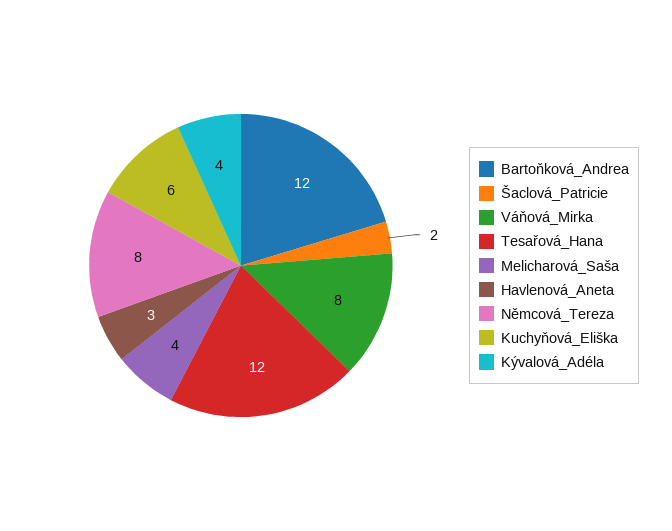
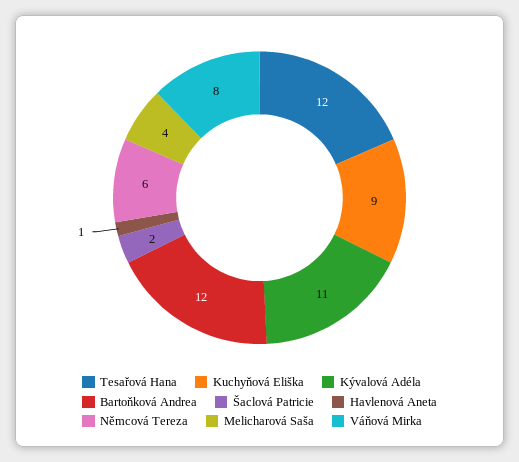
  {
    "Bartoňková_Andrea": 12,
    "Šaclová_Patricie": 2,
    "Váňová_Mirka": 8,
    "Tesařová_Hana": 12,
    "Melicharová_Saša": 4,
-   "Havlenová_Aneta": 3,
+   "Havlenová_Aneta": 1,
-   "Němcová_Tereza": 8,
+   "Němcová_Tereza": 6,
-   "Kuchyňová_Eliška": 6,
+   "Kuchyňová_Eliška": 9,
-   "Kývalová_Adéla": 4
+   "Kývalová_Adéla": 11
  }

